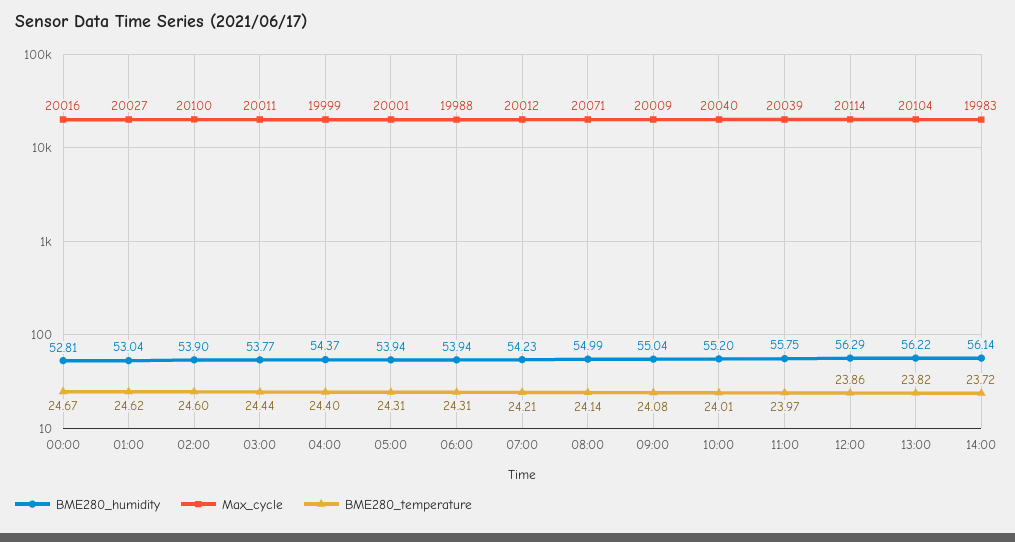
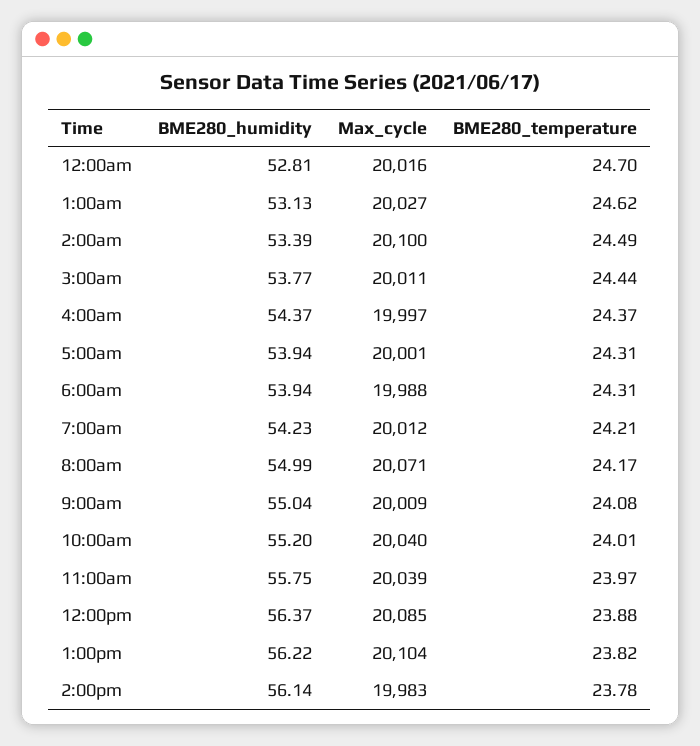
  {
    "BME280_humidity": {
      "00:00": 52.81,
-     "01:00": 53.04,
+     "01:00": 53.13,
-     "02:00": 53.9,
+     "02:00": 53.39,
      "03:00": 53.77,
      "04:00": 54.37,
      "05:00": 53.94,
      "06:00": 53.94,
      "07:00": 54.23,
      "08:00": 54.99,
      "09:00": 55.04,
      "10:00": 55.2,
      "11:00": 55.75,
-     "12:00": 56.29,
+     "12:00": 56.37,
      "13:00": 56.22,
      "14:00": 56.14
    },
    "Max_cycle": {
      "00:00": 20016,
      "01:00": 20027,
      "02:00": 20100,
      "03:00": 20011,
-     "04:00": 19999,
+     "04:00": 19997,
      "05:00": 20001,
      "06:00": 19988,
      "07:00": 20012,
      "08:00": 20071,
      "09:00": 20009,
      "10:00": 20040,
      "11:00": 20039,
-     "12:00": 20114,
+     "12:00": 20085,
      "13:00": 20104,
      "14:00": 19983
    },
    "BME280_temperature": {
-     "00:00": 24.67,
+     "00:00": 24.7,
      "01:00": 24.62,
-     "02:00": 24.6,
+     "02:00": 24.49,
      "03:00": 24.44,
-     "04:00": 24.4,
+     "04:00": 24.37,
      "05:00": 24.31,
      "06:00": 24.31,
      "07:00": 24.21,
-     "08:00": 24.14,
+     "08:00": 24.17,
      "09:00": 24.08,
      "10:00": 24.01,
      "11:00": 23.97,
-     "12:00": 23.86,
+     "12:00": 23.88,
      "13:00": 23.82,
-     "14:00": 23.72
+     "14:00": 23.78
    }
  }

